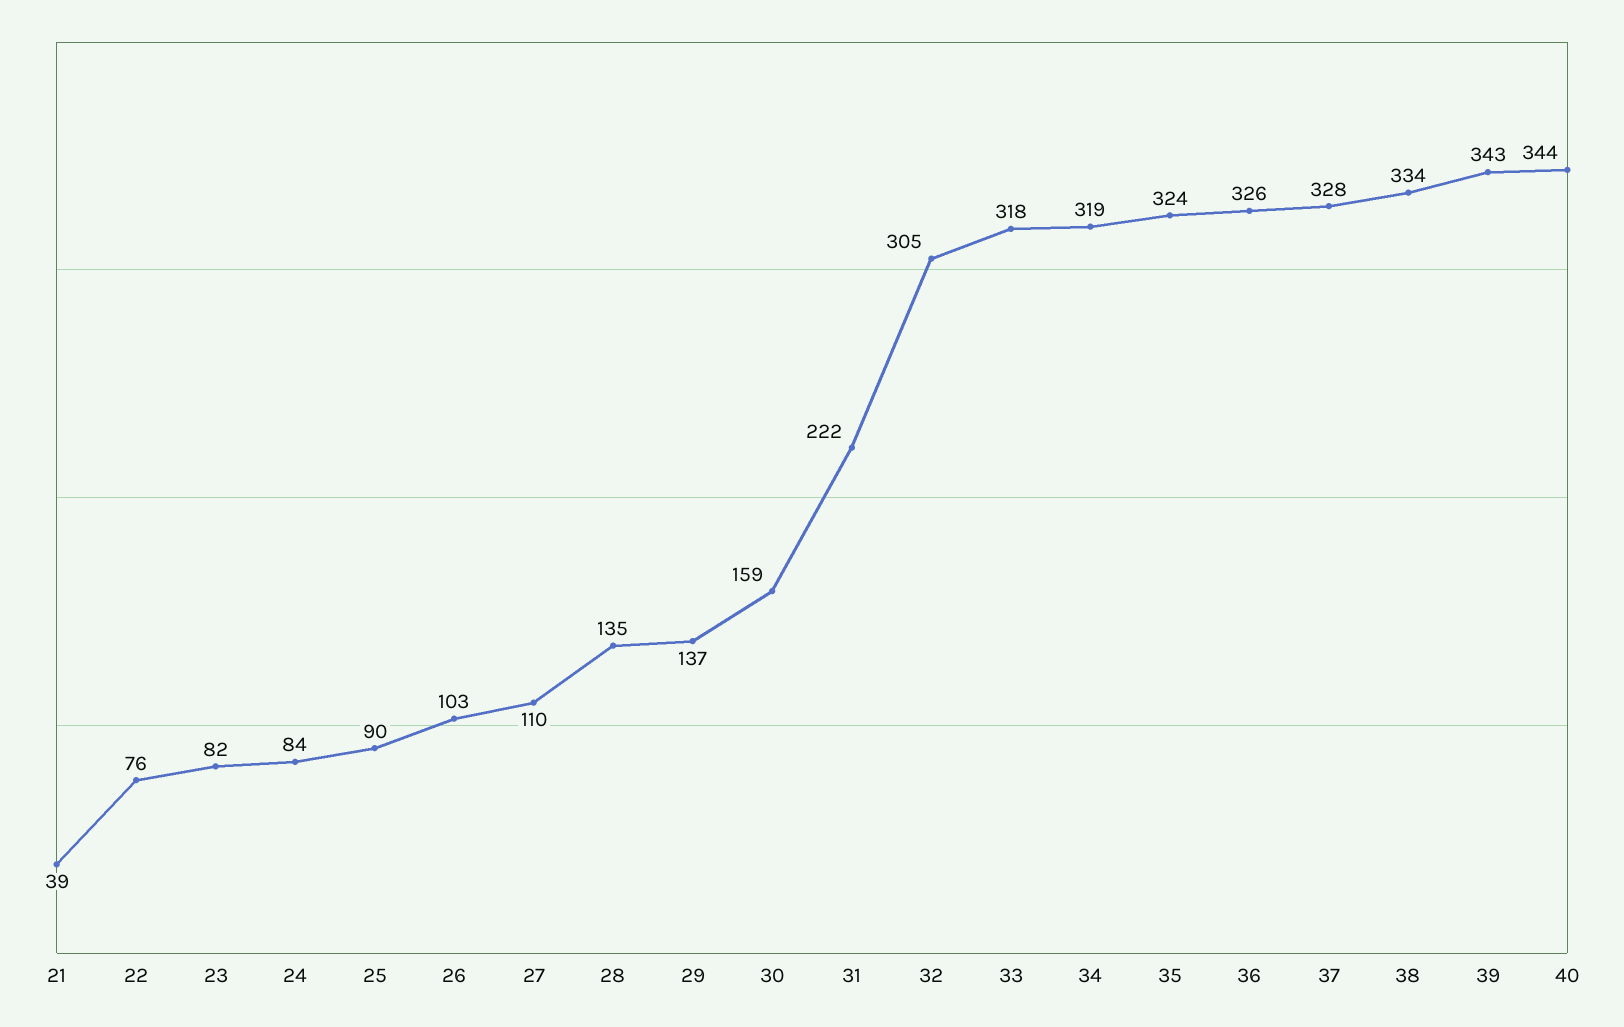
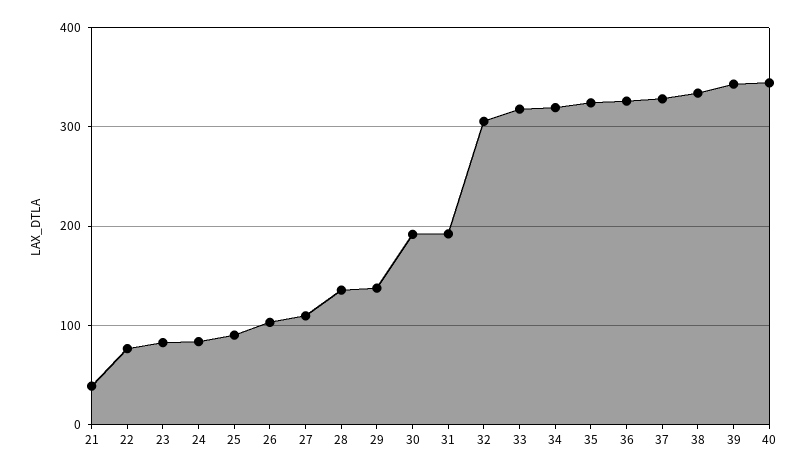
  {
    "21": 39,
    "22": 76,
    "23": 82,
    "24": 84,
    "25": 90,
    "26": 103,
    "27": 110,
    "28": 135,
    "29": 137,
-   "30": 159,
+   "30": 190,
-   "31": 222,
+   "31": 190,
    "32": 305,
    "33": 318,
    "34": 319,
    "35": 324,
    "36": 326,
    "37": 328,
    "38": 334,
    "39": 343,
    "40": 344
  }

